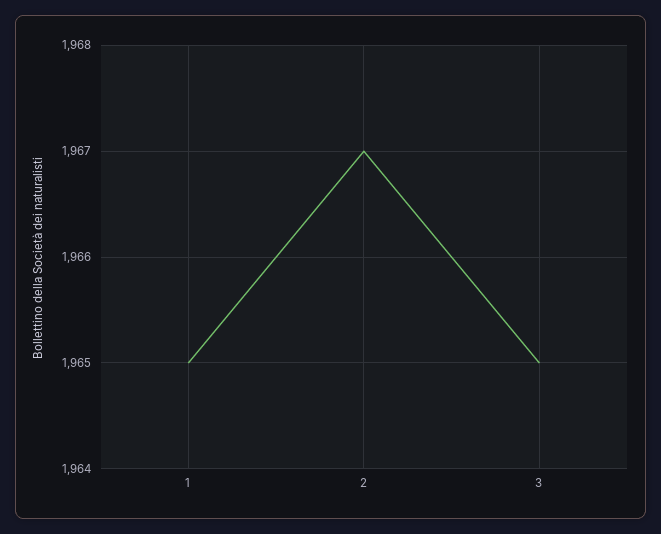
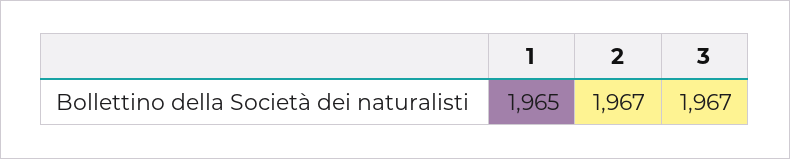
  {
    "1": 1965,
    "2": 1967,
-   "3": 1965
+   "3": 1967
  }

